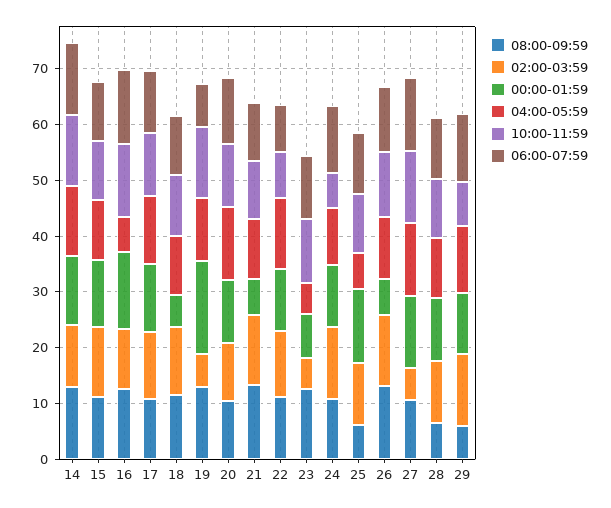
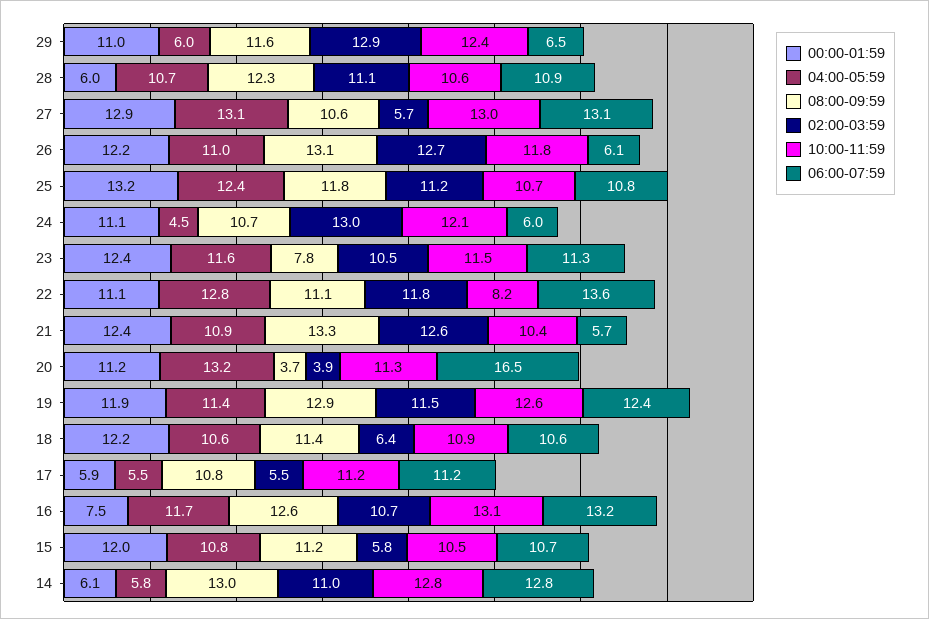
  {
    "08:00-09:59": {
      "14": 13,
      "15": 11.2,
      "16": 12.6,
      "17": 10.8,
      "18": 11.4,
      "19": 12.9,
-     "20": 10,
+     "20": 3.7,
      "21": 13.3,
      "22": 11.1,
-     "23": 12,
+     "23": 7.8,
      "24": 10.7,
-     "25": 6,
+     "25": 11.8,
      "26": 13.1,
      "27": 10.6,
-     "28": 6,
+     "28": 12.3,
-     "29": 6
+     "29": 11.6
    },
    "02:00-03:59": {
      "14": 11,
-     "15": 12,
+     "15": 5.8,
      "16": 10.7,
-     "17": 12,
+     "17": 5.5,
-     "18": 12,
+     "18": 6.4,
-     "19": 6,
+     "19": 11.5,
-     "20": 10,
+     "20": 3.9,
      "21": 12.6,
      "22": 11.8,
-     "23": 6,
+     "23": 10.5,
      "24": 13,
      "25": 11.2,
      "26": 12.7,
      "27": 5.7,
      "28": 11.1,
      "29": 12.9
    },
    "00:00-01:59": {
-     "14": 12,
+     "14": 6.1,
      "15": 12,
-     "16": 14,
+     "16": 7.5,
-     "17": 12,
+     "17": 5.9,
-     "18": 6,
+     "18": 12.2,
-     "19": 16,
+     "19": 11.9,
      "20": 11.2,
-     "21": 6,
+     "21": 12.4,
      "22": 11.1,
-     "23": 8,
+     "23": 12.4,
      "24": 11.1,
      "25": 13.2,
-     "26": 6,
+     "26": 12.2,
      "27": 12.9,
-     "28": 12,
+     "28": 6,
      "29": 11
    },
    "04:00-05:59": {
-     "14": 12,
+     "14": 5.8,
      "15": 10.8,
-     "16": 6,
+     "16": 11.7,
-     "17": 12,
+     "17": 5.5,
      "18": 10.6,
      "19": 11.4,
      "20": 13.2,
      "21": 10.9,
      "22": 12.8,
-     "23": 6,
+     "23": 11.6,
-     "24": 10,
+     "24": 4.5,
-     "25": 6,
+     "25": 12.4,
      "26": 11,
      "27": 13.1,
      "28": 10.7,
-     "29": 12
+     "29": 6
    },
    "10:00-11:59": {
      "14": 12.8,
      "15": 10.5,
      "16": 13.1,
      "17": 11.2,
      "18": 10.9,
      "19": 12.6,
      "20": 11.3,
      "21": 10.4,
      "22": 8.2,
      "23": 11.5,
-     "24": 6,
+     "24": 12.1,
      "25": 10.7,
      "26": 11.8,
      "27": 13,
      "28": 10.6,
-     "29": 8
+     "29": 12.4
    },
    "06:00-07:59": {
      "14": 12.8,
      "15": 10.7,
      "16": 13.2,
      "17": 11.2,
      "18": 10.6,
-     "19": 8,
+     "19": 12.4,
-     "20": 12,
+     "20": 16.5,
-     "21": 10,
+     "21": 5.7,
-     "22": 8,
+     "22": 13.6,
      "23": 11.3,
-     "24": 12,
+     "24": 6,
      "25": 10.8,
-     "26": 12,
+     "26": 6.1,
      "27": 13.1,
      "28": 10.9,
-     "29": 12
+     "29": 6.5
    }
  }

